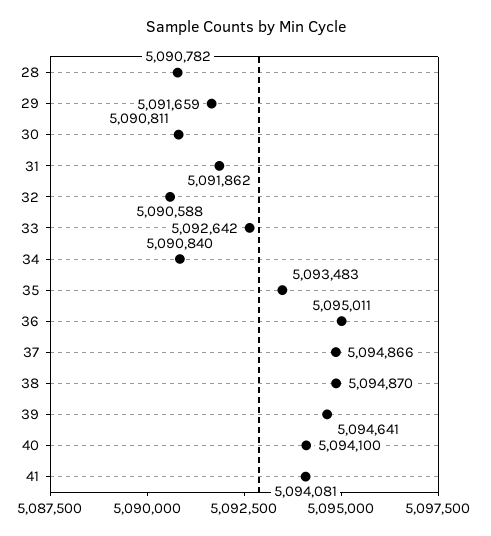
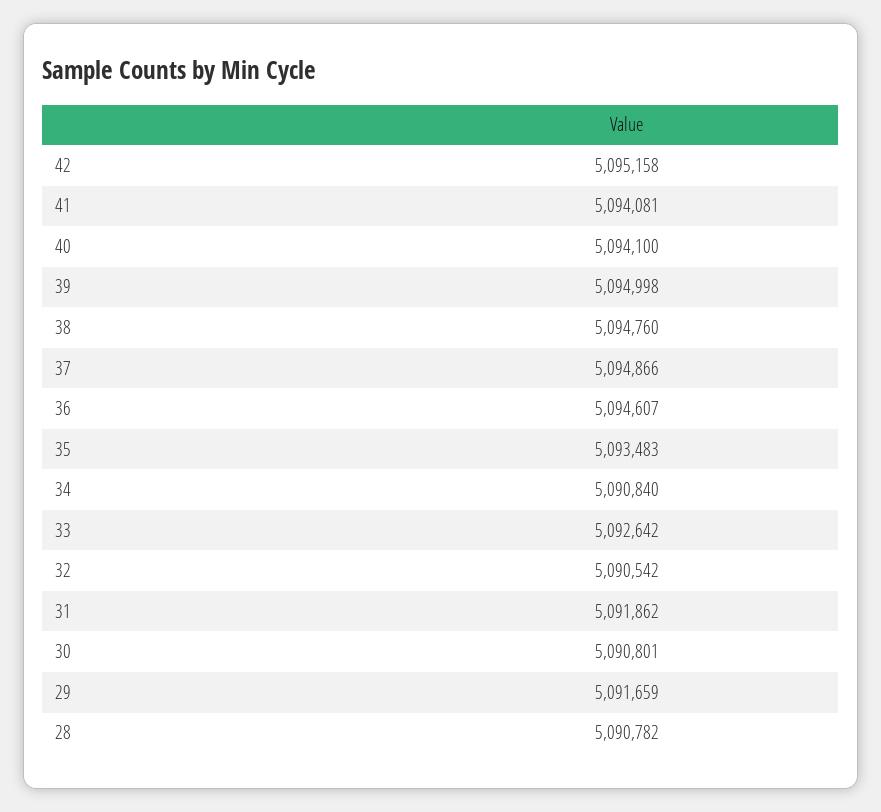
  {
    "28": 5090782,
    "29": 5091659,
-   "30": 5090811,
+   "30": 5090801,
    "31": 5091862,
-   "32": 5090588,
+   "32": 5090542,
    "33": 5092642,
    "34": 5090840,
    "35": 5093483,
-   "36": 5095011,
+   "36": 5094607,
    "37": 5094866,
-   "38": 5094870,
+   "38": 5094760,
-   "39": 5094641,
+   "39": 5094998,
    "40": 5094100,
-   "41": 5094081
+   "41": 5094081,
+   "42": 5095158
  }

